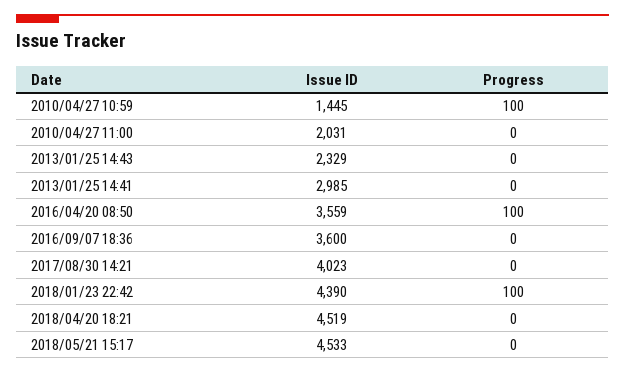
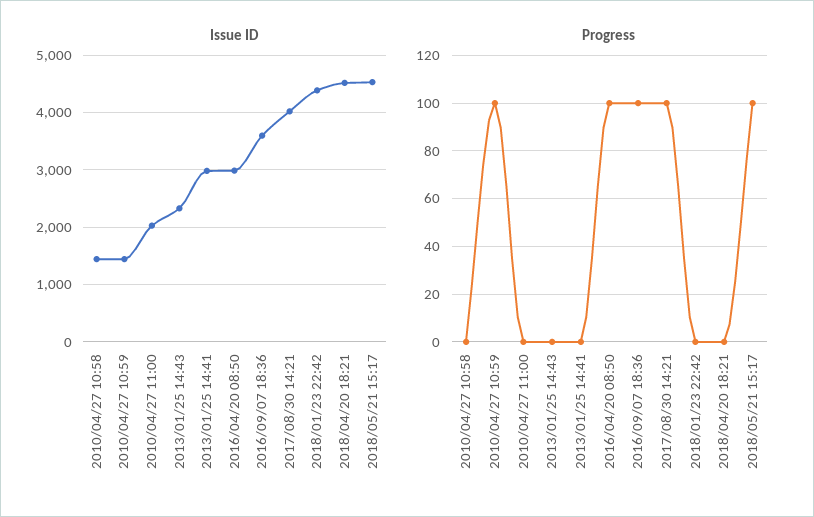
  {
    "Issue ID": {
      "2010/04/27 10:59": 1445,
      "2010/04/27 11:00": 2031,
      "2013/01/25 14:43": 2329,
      "2013/01/25 14:41": 2985,
-     "2016/04/20 08:50": 3559,
+     "2016/04/20 08:50": 3000,
      "2016/09/07 18:36": 3600,
      "2017/08/30 14:21": 4023,
      "2018/01/23 22:42": 4390,
      "2018/04/20 18:21": 4519,
-     "2018/05/21 15:17": 4533
+     "2018/05/21 15:17": 4533,
+     "2010/04/27 10:58": 1400
    },
    "Progress": {
      "2010/04/27 10:59": 100,
      "2010/04/27 11:00": 0,
      "2013/01/25 14:43": 0,
      "2013/01/25 14:41": 0,
      "2016/04/20 08:50": 100,
-     "2016/09/07 18:36": 0,
+     "2016/09/07 18:36": 100,
-     "2017/08/30 14:21": 0,
+     "2017/08/30 14:21": 100,
-     "2018/01/23 22:42": 100,
+     "2018/01/23 22:42": 0,
      "2018/04/20 18:21": 0,
-     "2018/05/21 15:17": 0
+     "2018/05/21 15:17": 100,
+     "2010/04/27 10:58": 0
    }
  }

